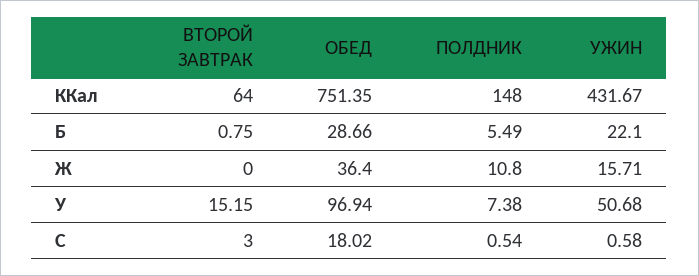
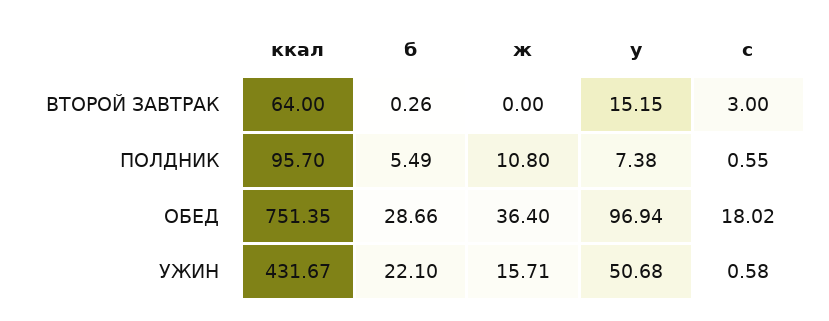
  {
    "ВТОРОЙ ЗАВТРАК": {
      "ККал": 64,
-     "Б": 0.75,
+     "Б": 0.26,
      "Ж": 0,
      "У": 15.15,
      "C": 3
    },
    "ОБЕД": {
      "ККал": 751.35,
      "Б": 28.66,
      "Ж": 36.4,
      "У": 96.94,
      "C": 18.02
    },
    "ПОЛДНИК": {
-     "ККал": 148,
+     "ККал": 95.7,
      "Б": 5.49,
      "Ж": 10.8,
      "У": 7.38,
-     "C": 0.54
+     "C": 0.55
    },
    "УЖИН": {
      "ККал": 431.67,
      "Б": 22.1,
      "Ж": 15.71,
      "У": 50.68,
      "C": 0.58
    }
  }

